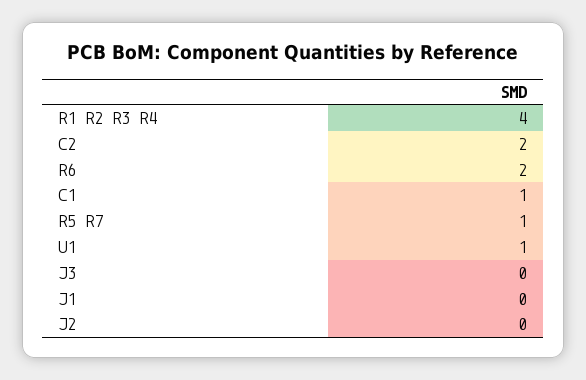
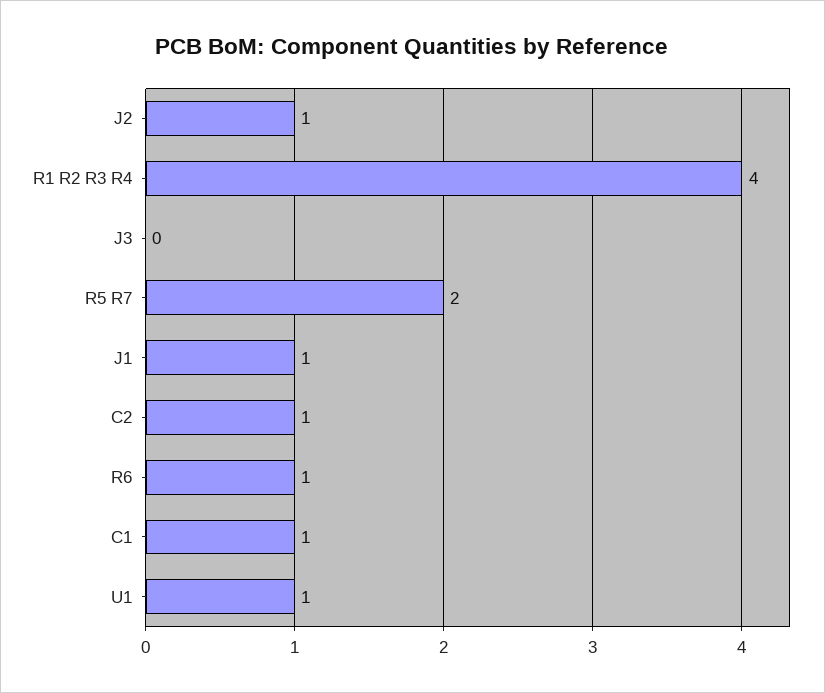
  {
    "R1 R2 R3 R4": 4,
-   "C2": 2,
+   "C2": 1,
-   "R6": 2,
+   "R6": 1,
    "C1": 1,
-   "R5 R7": 1,
+   "R5 R7": 2,
    "U1": 1,
    "J3": 0,
-   "J1": 0,
+   "J1": 1,
-   "J2": 0
+   "J2": 1
  }

